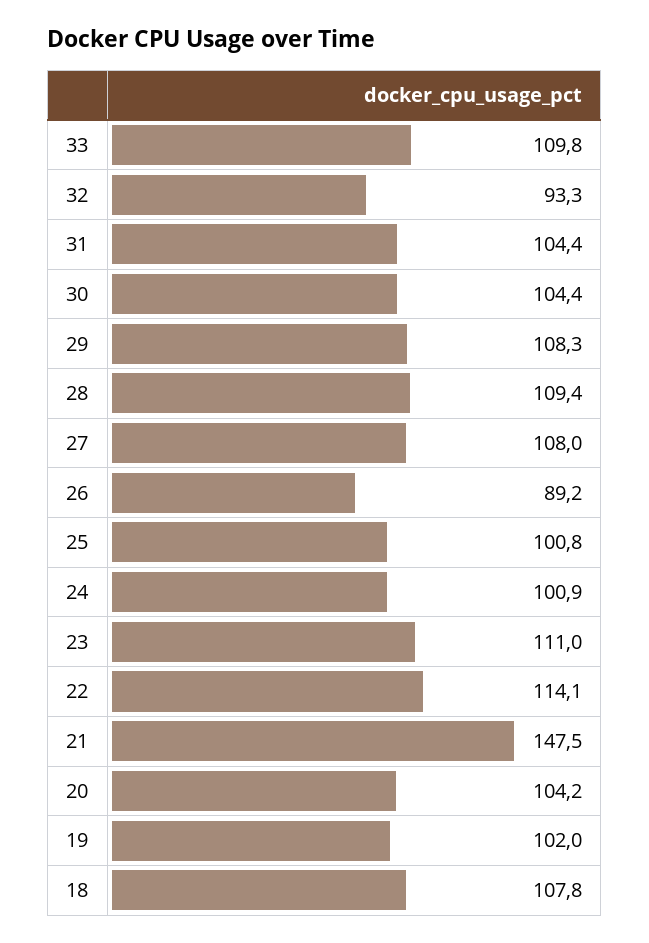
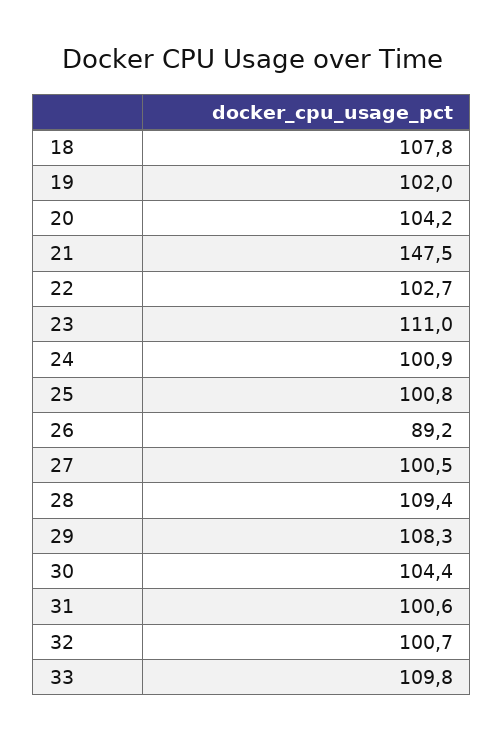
  {
    "33": 109.8,
-   "32": 93.3,
+   "32": 100.7,
-   "31": 104.4,
+   "31": 100.6,
    "30": 104.4,
    "29": 108.3,
    "28": 109.4,
-   "27": 108,
+   "27": 100.5,
    "26": 89.2,
    "25": 100.8,
    "24": 100.9,
    "23": 111,
-   "22": 114.1,
+   "22": 102.7,
    "21": 147.5,
    "20": 104.2,
    "19": 102,
    "18": 107.8
  }

